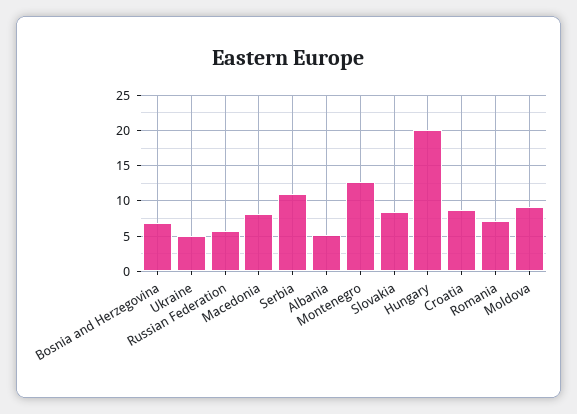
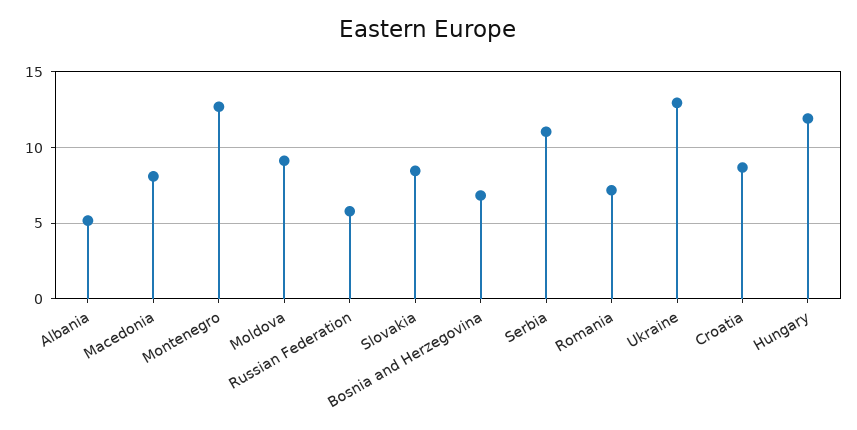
  {
    "Bosnia and Herzegovina": 7,
-   "Ukraine": 5,
+   "Ukraine": 13,
    "Russian Federation": 6,
    "Macedonia": 8,
    "Serbia": 11,
    "Albania": 5,
    "Montenegro": 12.5,
    "Slovakia": 8.5,
-   "Hungary": 20,
+   "Hungary": 12,
    "Croatia": 8.5,
    "Romania": 7,
    "Moldova": 9
  }

